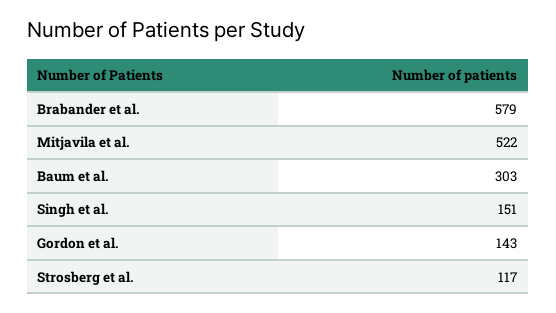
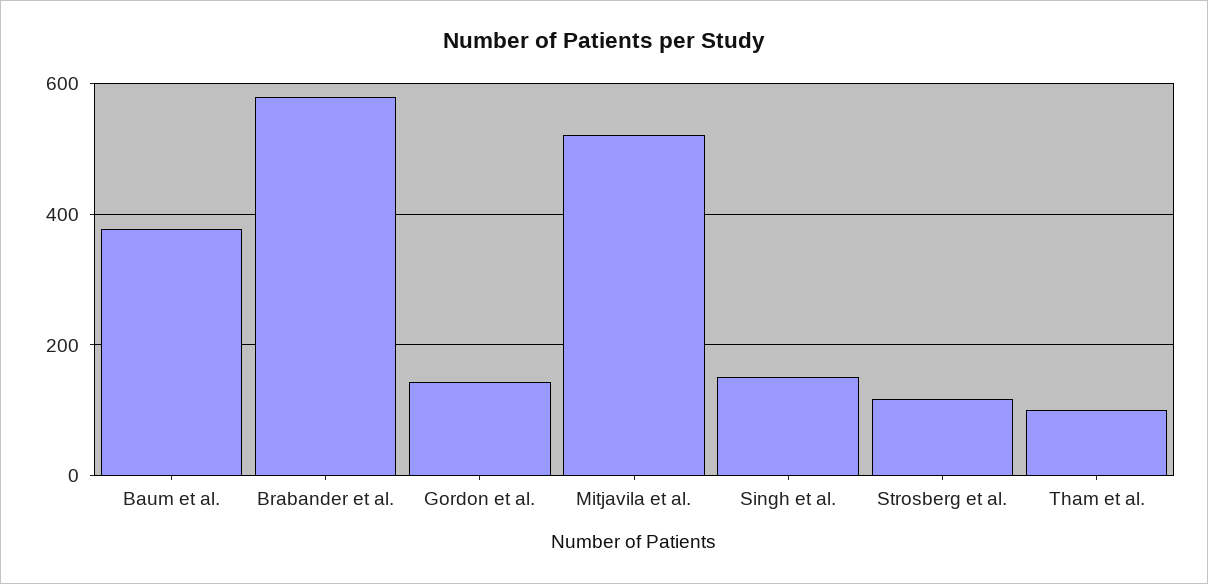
  {
    "Brabander et al.": 579,
    "Mitjavila et al.": 522,
-   "Baum et al.": 303,
+   "Baum et al.": 380,
    "Singh et al.": 151,
    "Gordon et al.": 143,
-   "Strosberg et al.": 117
+   "Strosberg et al.": 117,
+   "Tham et al.": 100
  }

